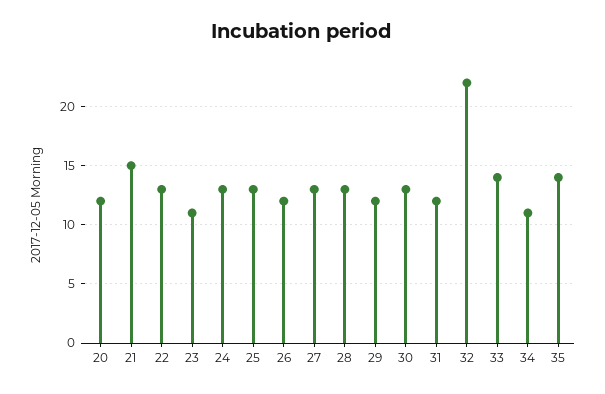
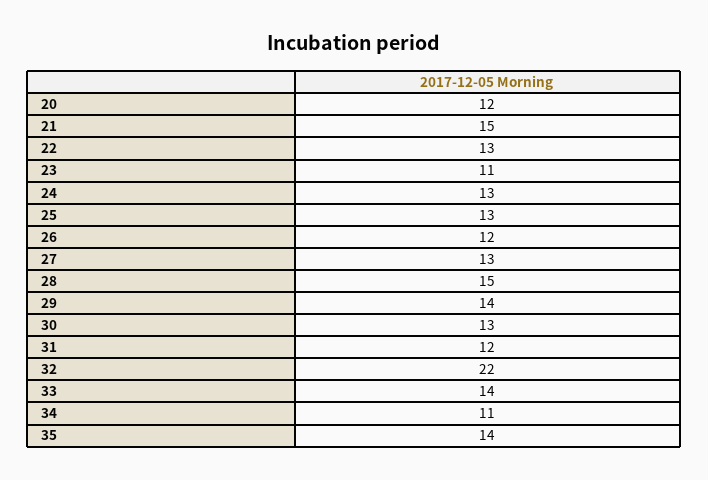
  {
    "20": 12,
    "21": 15,
    "22": 13,
    "23": 11,
    "24": 13,
    "25": 13,
    "26": 12,
    "27": 13,
-   "28": 13,
+   "28": 15,
-   "29": 12,
+   "29": 14,
    "30": 13,
    "31": 12,
    "32": 22,
    "33": 14,
    "34": 11,
    "35": 14
  }

